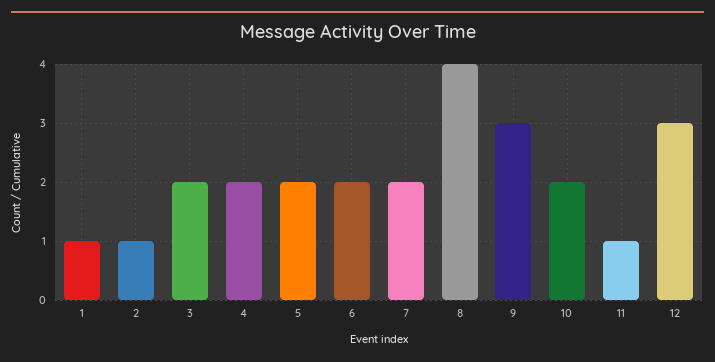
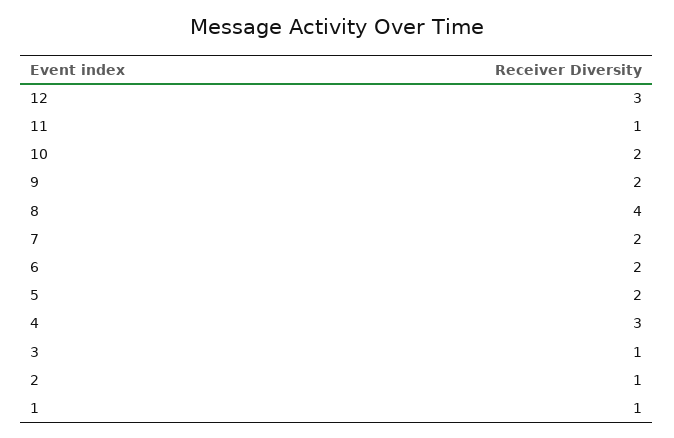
  {
    "1": 1,
    "2": 1,
-   "3": 2,
+   "3": 1,
-   "4": 2,
+   "4": 3,
    "5": 2,
    "6": 2,
    "7": 2,
    "8": 4,
-   "9": 3,
+   "9": 2,
    "10": 2,
    "11": 1,
    "12": 3
  }

